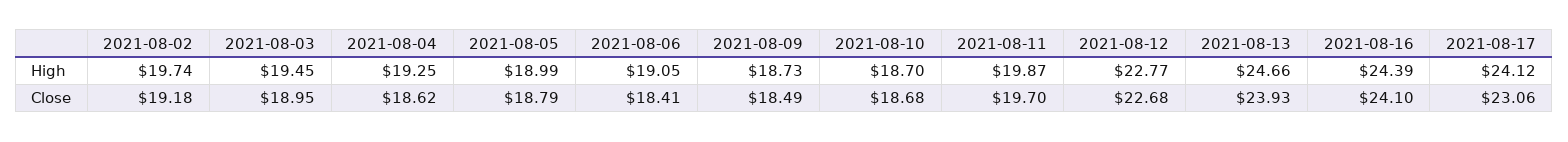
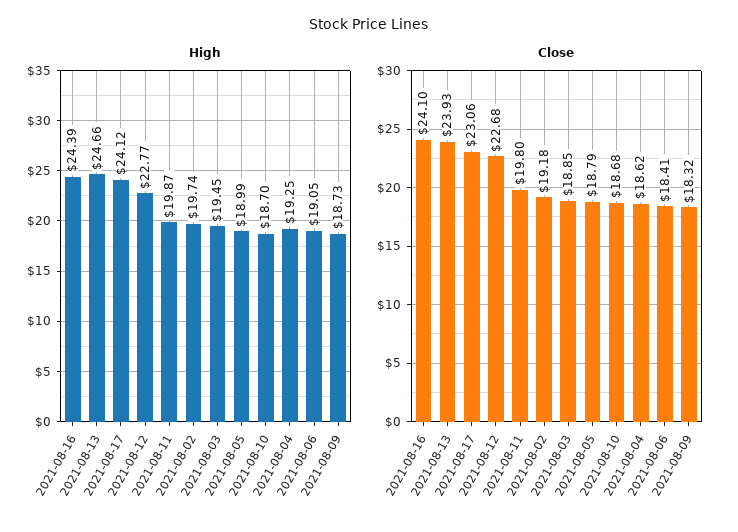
  {
    "High": {
      "2021-08-02": 19.74,
      "2021-08-03": 19.45,
      "2021-08-04": 19.25,
      "2021-08-05": 18.99,
      "2021-08-06": 19.05,
      "2021-08-09": 18.73,
      "2021-08-10": 18.7,
      "2021-08-11": 19.87,
      "2021-08-12": 22.77,
      "2021-08-13": 24.66,
      "2021-08-16": 24.39,
      "2021-08-17": 24.12
    },
    "Close": {
      "2021-08-02": 19.18,
-     "2021-08-03": 18.95,
+     "2021-08-03": 18.85,
      "2021-08-04": 18.62,
      "2021-08-05": 18.79,
      "2021-08-06": 18.41,
-     "2021-08-09": 18.49,
+     "2021-08-09": 18.32,
      "2021-08-10": 18.68,
-     "2021-08-11": 19.7,
+     "2021-08-11": 19.8,
      "2021-08-12": 22.68,
      "2021-08-13": 23.93,
      "2021-08-16": 24.1,
      "2021-08-17": 23.06
    }
  }

